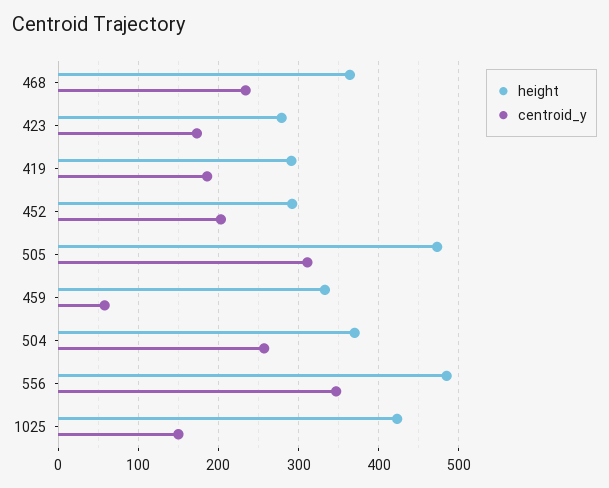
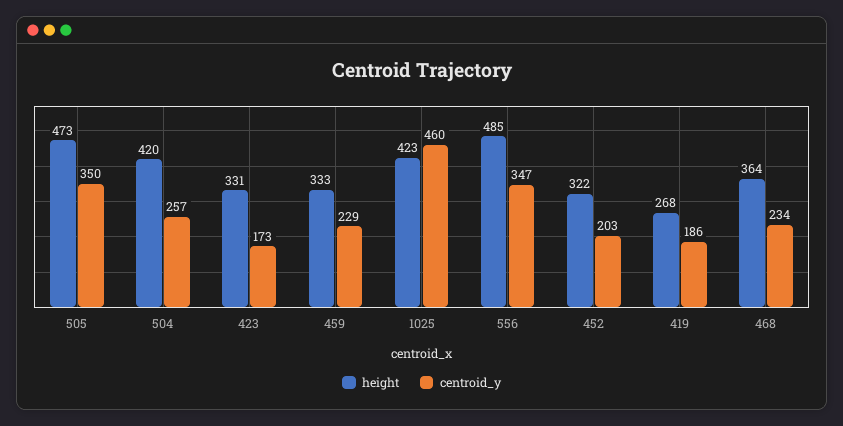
  {
    "height": {
      "468": 364,
-     "423": 280,
+     "423": 331,
-     "419": 290,
+     "419": 268,
-     "452": 290,
+     "452": 322,
      "505": 473,
      "459": 333,
-     "504": 370,
+     "504": 420,
      "556": 485,
      "1025": 423
    },
    "centroid_y": {
      "468": 234,
      "423": 173,
      "419": 186,
      "452": 203,
-     "505": 310,
+     "505": 350,
-     "459": 60,
+     "459": 229,
      "504": 257,
      "556": 347,
-     "1025": 150
+     "1025": 460
    }
  }

